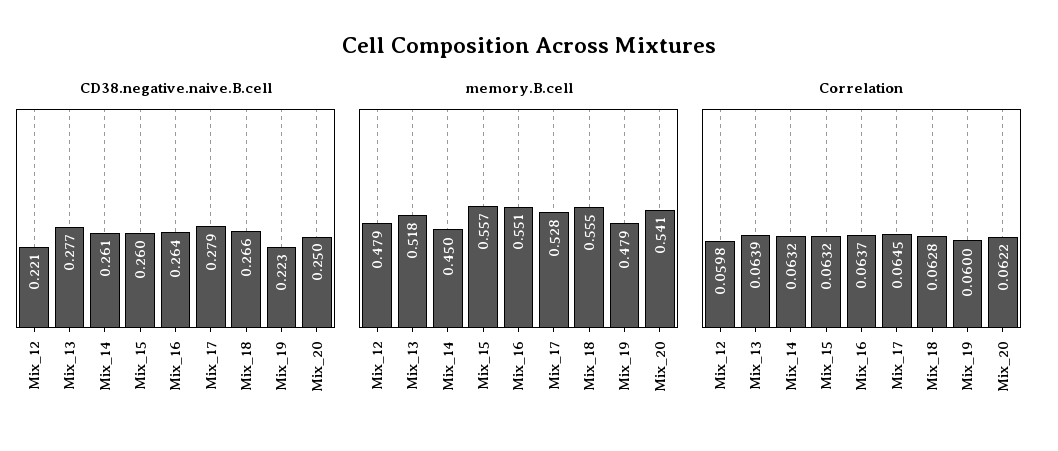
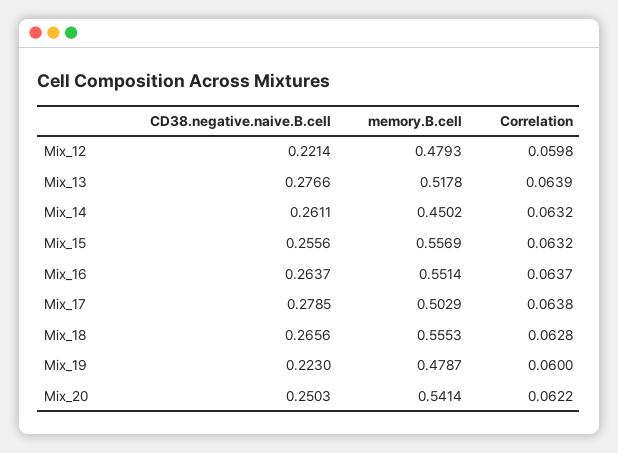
  {
    "CD38.negative.naive.B.cell": {
      "Mix_12": 0.2214,
      "Mix_13": 0.2766,
      "Mix_14": 0.2611,
-     "Mix_15": 0.26,
+     "Mix_15": 0.2556,
      "Mix_16": 0.2637,
      "Mix_17": 0.2785,
      "Mix_18": 0.2656,
      "Mix_19": 0.223,
      "Mix_20": 0.2503
    },
    "memory.B.cell": {
      "Mix_12": 0.4793,
      "Mix_13": 0.5178,
      "Mix_14": 0.4502,
      "Mix_15": 0.5569,
      "Mix_16": 0.5514,
-     "Mix_17": 0.528,
+     "Mix_17": 0.5029,
      "Mix_18": 0.5553,
      "Mix_19": 0.4787,
      "Mix_20": 0.5414
    },
    "Correlation": {
      "Mix_12": 0.0598,
      "Mix_13": 0.0639,
      "Mix_14": 0.0632,
      "Mix_15": 0.0632,
      "Mix_16": 0.0637,
-     "Mix_17": 0.0645,
+     "Mix_17": 0.0638,
      "Mix_18": 0.0628,
      "Mix_19": 0.06,
      "Mix_20": 0.0622
    }
  }

